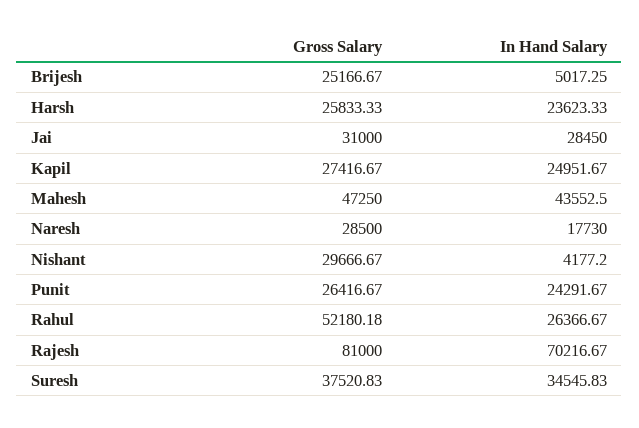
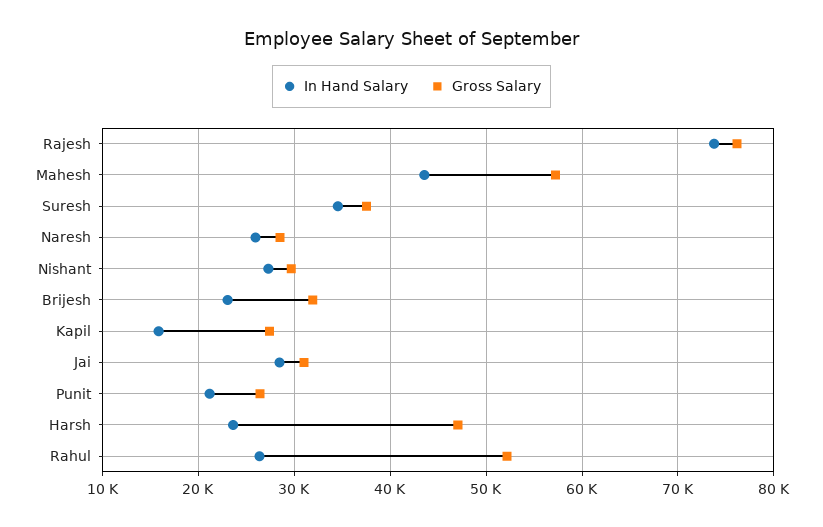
  {
    "Gross Salary": {
-     "Brijesh": 25166.67,
+     "Brijesh": 32000,
-     "Harsh": 25833.33,
+     "Harsh": 47000,
      "Jai": 31000,
      "Kapil": 27416.67,
-     "Mahesh": 47250,
+     "Mahesh": 57000,
      "Naresh": 28500,
      "Nishant": 29666.67,
      "Punit": 26416.67,
      "Rahul": 52180.18,
-     "Rajesh": 81000,
+     "Rajesh": 76000,
      "Suresh": 37520.83
    },
    "In Hand Salary": {
-     "Brijesh": 5017.25,
+     "Brijesh": 23000,
      "Harsh": 23623.33,
      "Jai": 28450,
-     "Kapil": 24951.67,
+     "Kapil": 16000,
      "Mahesh": 43552.5,
-     "Naresh": 17730,
+     "Naresh": 26000,
-     "Nishant": 4177.2,
+     "Nishant": 27000,
-     "Punit": 24291.67,
+     "Punit": 21000,
      "Rahul": 26366.67,
-     "Rajesh": 70216.67,
+     "Rajesh": 74000,
      "Suresh": 34545.83
    }
  }

